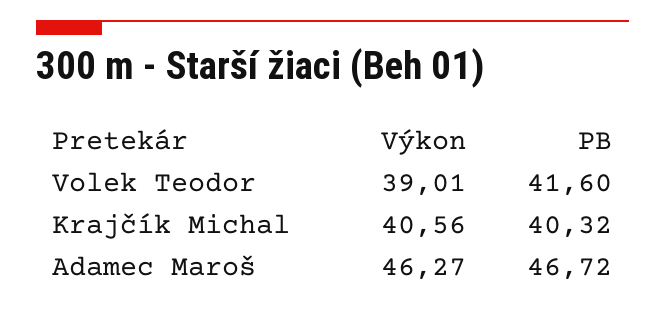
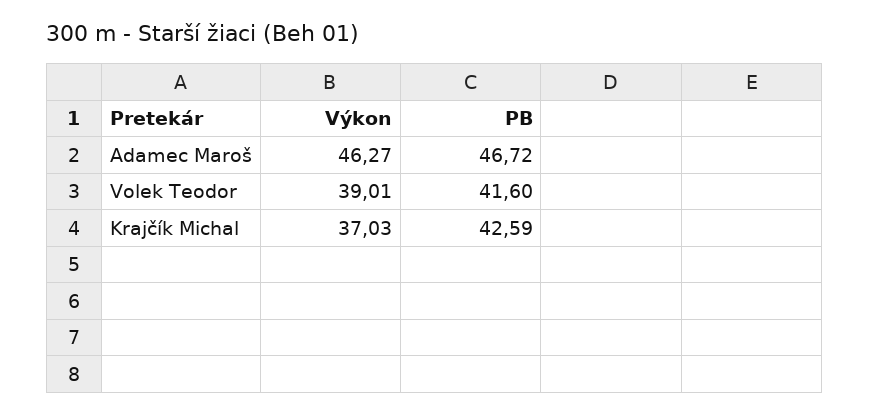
  {
    "Výkon": {
      "Volek Teodor": 39.01,
-     "Krajčík Michal": 40.56,
+     "Krajčík Michal": 37.03,
      "Adamec Maroš": 46.27
    },
    "PB": {
      "Volek Teodor": 41.6,
-     "Krajčík Michal": 40.32,
+     "Krajčík Michal": 42.59,
      "Adamec Maroš": 46.72
    }
  }

